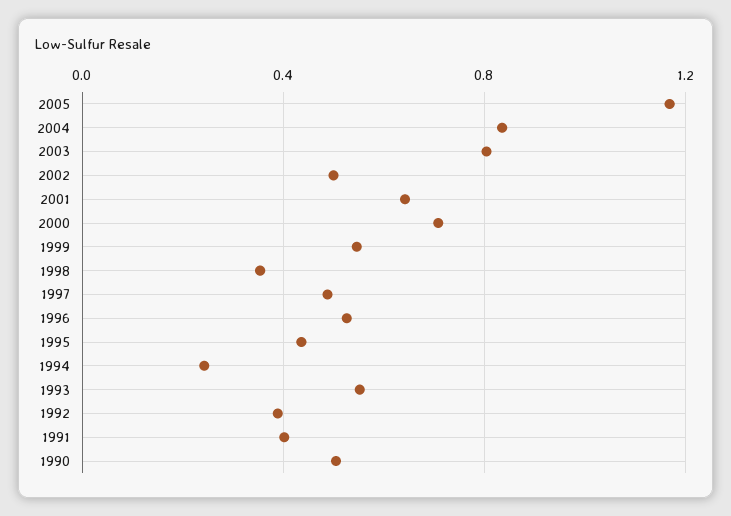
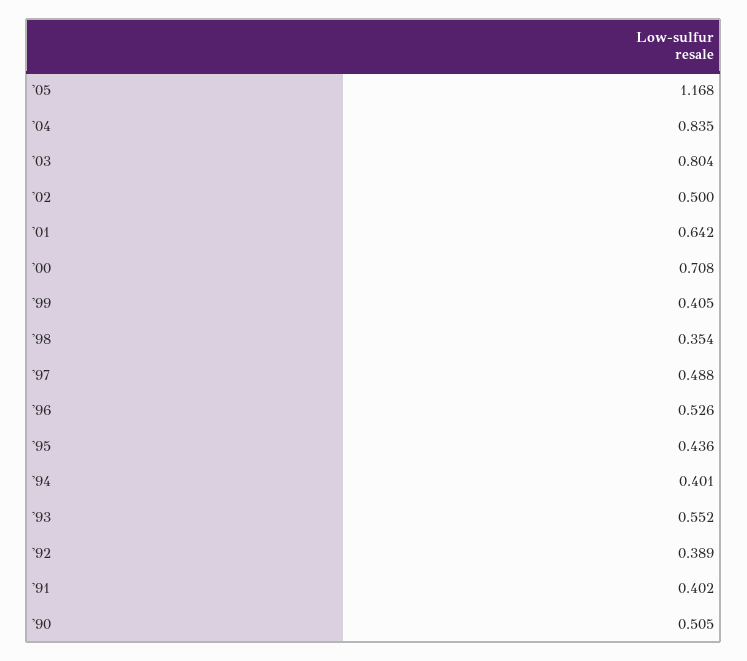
  {
    "2005": 1.168,
    "2004": 0.835,
    "2003": 0.804,
    "2002": 0.5,
    "2001": 0.642,
    "2000": 0.708,
-   "1999": 0.55,
+   "1999": 0.405,
    "1998": 0.354,
    "1997": 0.488,
    "1996": 0.526,
    "1995": 0.436,
-   "1994": 0.25,
+   "1994": 0.401,
    "1993": 0.552,
    "1992": 0.389,
    "1991": 0.402,
    "1990": 0.505
  }

